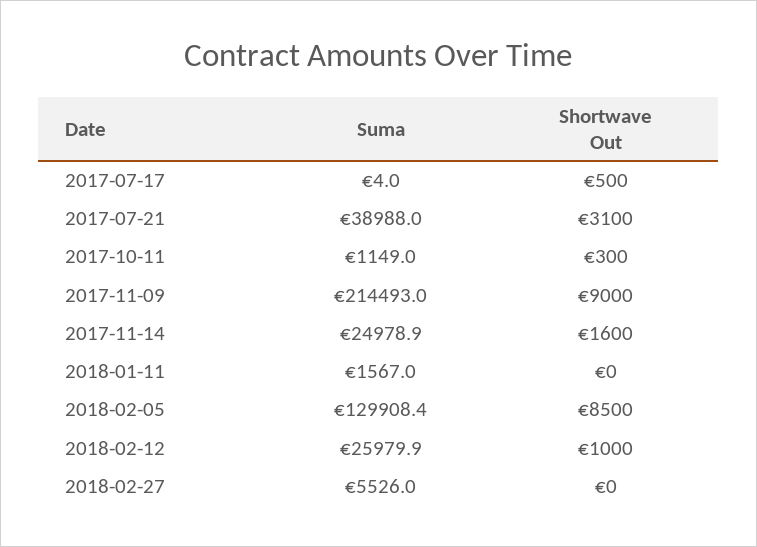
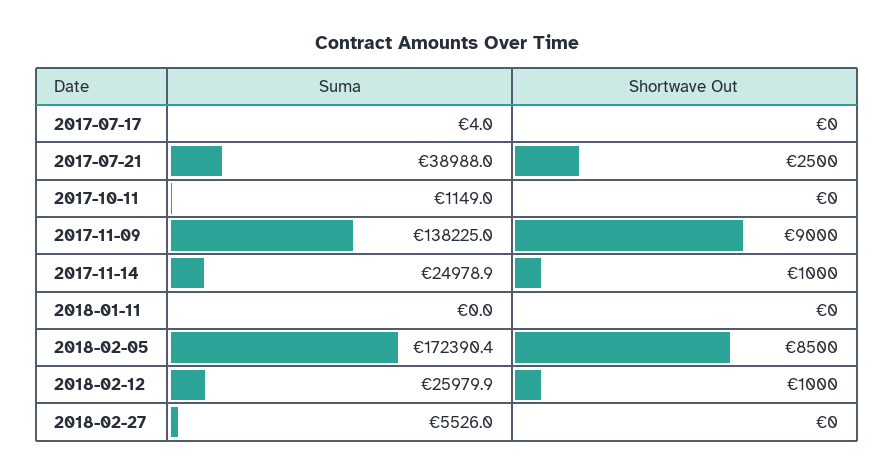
  {
    "Suma": {
      "2017-07-17": 4,
      "2017-07-21": 38988,
      "2017-10-11": 1149,
-     "2017-11-09": 214493,
+     "2017-11-09": 138225,
      "2017-11-14": 24978.9,
-     "2018-01-11": 1567,
+     "2018-01-11": 0,
-     "2018-02-05": 129908.4,
+     "2018-02-05": 172390.4,
      "2018-02-12": 25979.9,
      "2018-02-27": 5526
    },
    "Shortwave Out": {
-     "2017-07-17": 500,
+     "2017-07-17": 0,
-     "2017-07-21": 3100,
+     "2017-07-21": 2500,
-     "2017-10-11": 300,
+     "2017-10-11": 0,
      "2017-11-09": 9000,
-     "2017-11-14": 1600,
+     "2017-11-14": 1000,
      "2018-01-11": 0,
      "2018-02-05": 8500,
      "2018-02-12": 1000,
      "2018-02-27": 0
    }
  }

